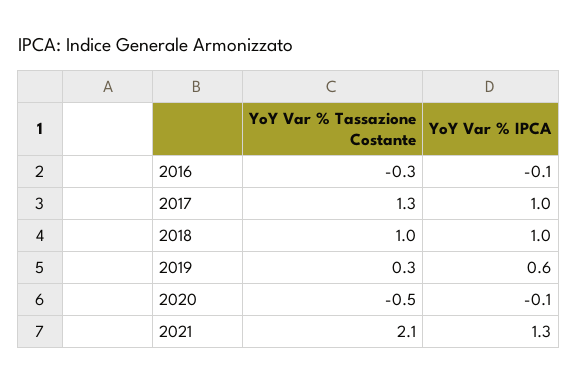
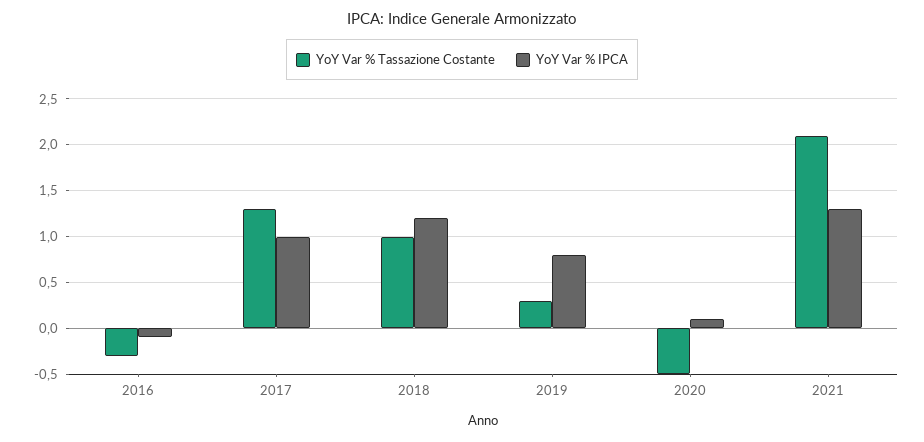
  {
    "YoY Var % Tassazione Costante": {
      "2016": -0.3,
      "2017": 1.3,
      "2018": 1,
      "2019": 0.3,
      "2020": -0.5,
      "2021": 2.1
    },
    "YoY Var % IPCA": {
      "2016": -0.1,
      "2017": 1,
-     "2018": 1,
+     "2018": 1.2,
-     "2019": 0.6,
+     "2019": 0.8,
-     "2020": -0.1,
+     "2020": 0.1,
      "2021": 1.3
    }
  }

